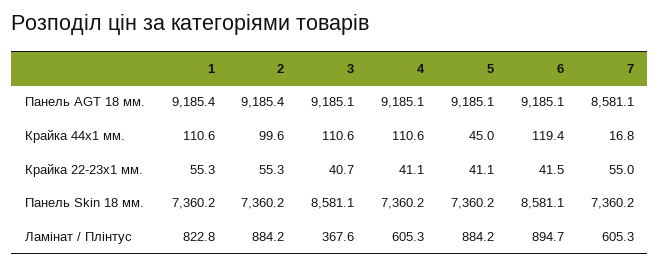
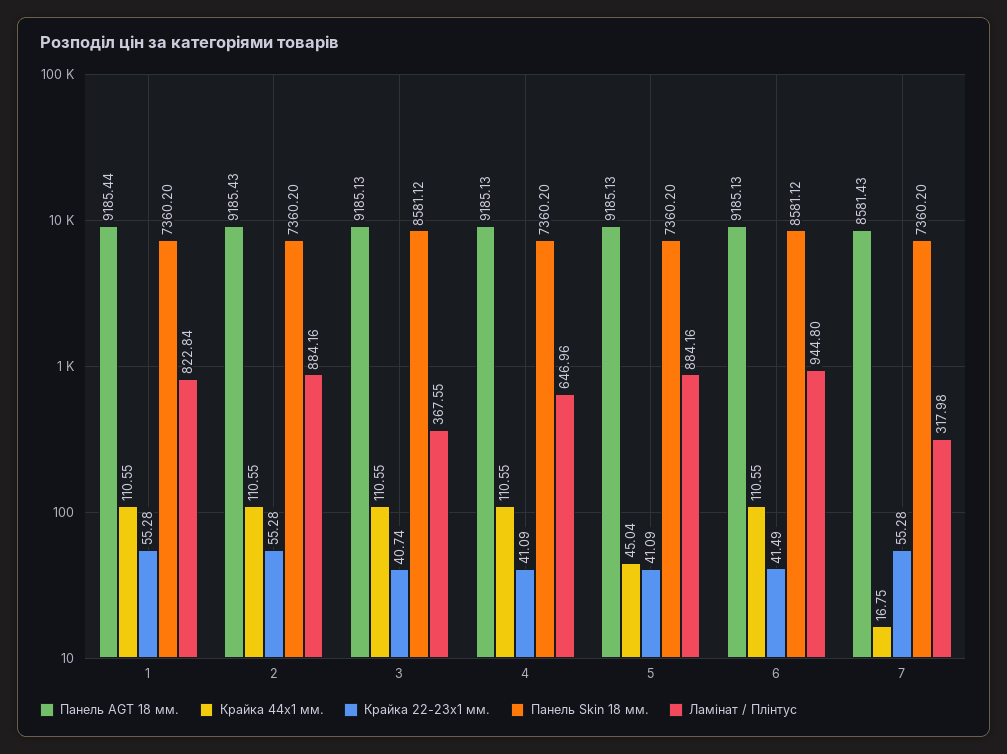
  {
    "Панель AGT 18 мм.": {
      "1": 9185.44,
      "2": 9185.43,
      "3": 9185.13,
      "4": 9185.13,
      "5": 9185.13,
      "6": 9185.13,
-     "7": 8581.1
+     "7": 8581.43
    },
    "Крайка 44x1 мм.": {
      "1": 110.55,
-     "2": 99.6,
+     "2": 110.55,
      "3": 110.55,
      "4": 110.55,
      "5": 45.04,
-     "6": 119.4,
+     "6": 110.55,
      "7": 16.75
    },
    "Крайка 22-23x1 мм.": {
      "1": 55.28,
      "2": 55.28,
      "3": 40.74,
      "4": 41.09,
      "5": 41.09,
      "6": 41.49,
-     "7": 55
+     "7": 55.28
    },
    "Панель Skin 18 мм.": {
      "1": 7360.2,
      "2": 7360.2,
      "3": 8581.12,
      "4": 7360.2,
      "5": 7360.2,
      "6": 8581.12,
      "7": 7360.2
    },
    "Ламінат / Плінтус": {
      "1": 822.84,
      "2": 884.16,
      "3": 367.55,
-     "4": 605.3,
+     "4": 646.96,
      "5": 884.16,
-     "6": 894.7,
+     "6": 944.8,
-     "7": 605.3
+     "7": 317.98
    }
  }

